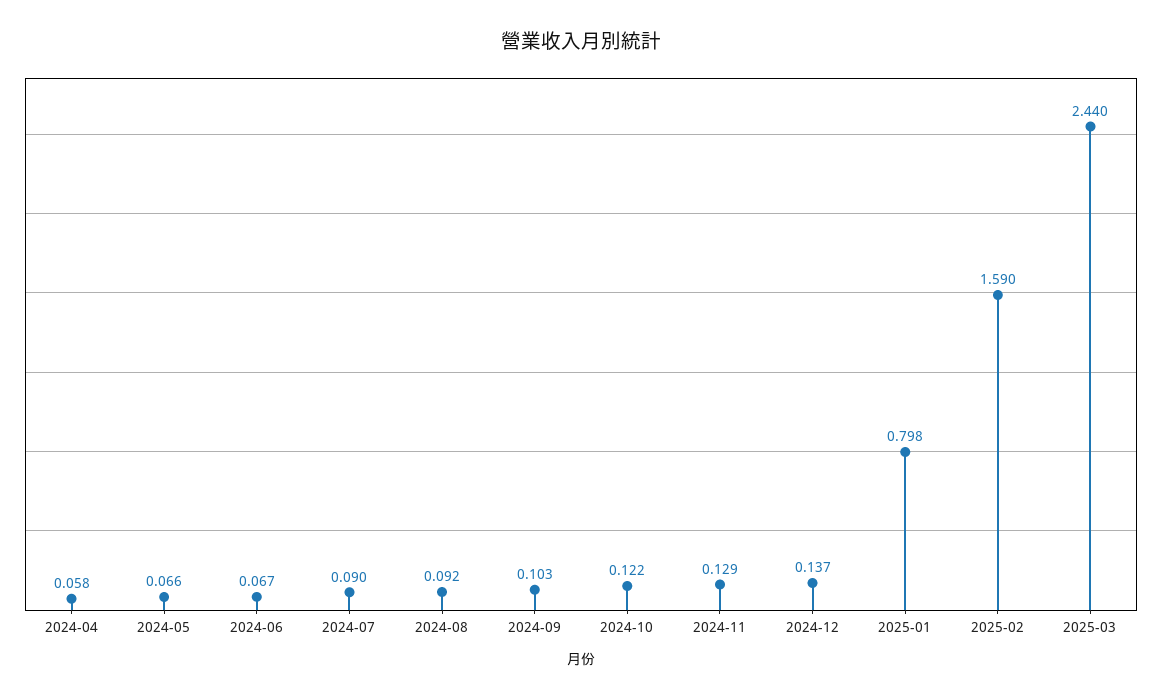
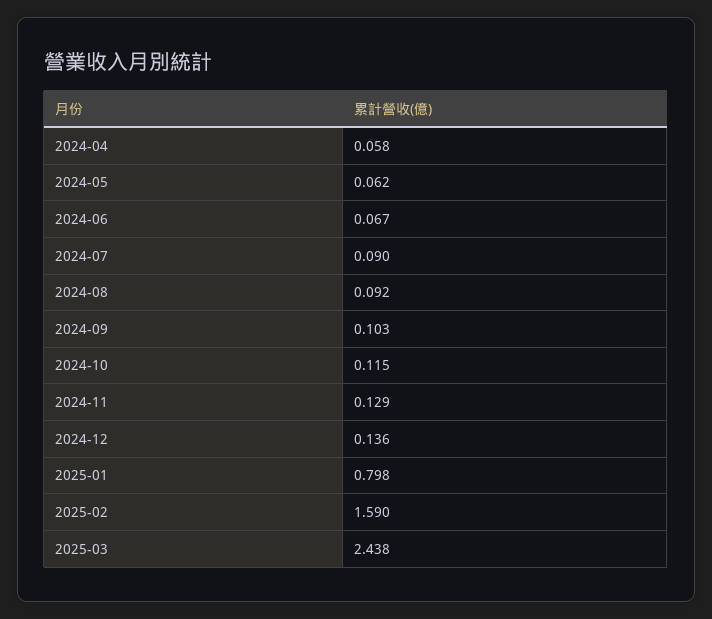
  {
    "2024-04": 0.058,
-   "2024-05": 0.066,
+   "2024-05": 0.062,
    "2024-06": 0.067,
    "2024-07": 0.09,
    "2024-08": 0.092,
    "2024-09": 0.103,
-   "2024-10": 0.122,
+   "2024-10": 0.115,
    "2024-11": 0.129,
-   "2024-12": 0.137,
+   "2024-12": 0.136,
    "2025-01": 0.798,
    "2025-02": 1.59,
-   "2025-03": 2.44
+   "2025-03": 2.438
  }

